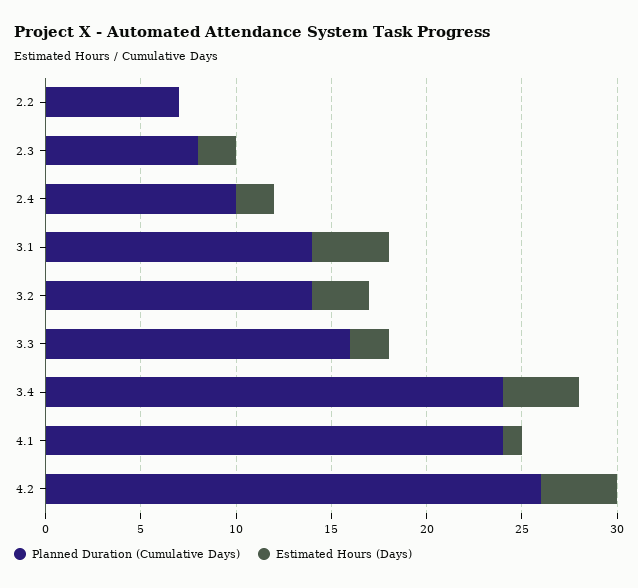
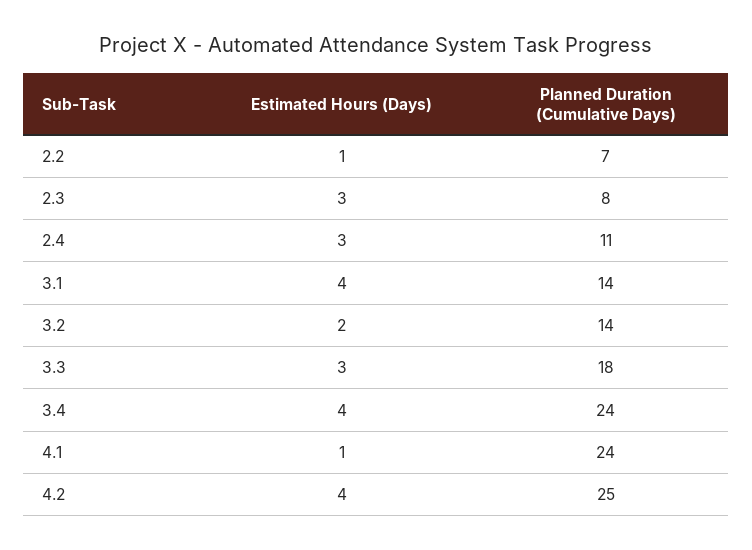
  {
    "Planned Duration (Cumulative Days)": {
      "2.2": 7,
      "2.3": 8,
-     "2.4": 10,
+     "2.4": 11,
      "3.1": 14,
      "3.2": 14,
-     "3.3": 16,
+     "3.3": 18,
      "3.4": 24,
      "4.1": 24,
-     "4.2": 26
+     "4.2": 25
    },
    "Estimated Hours (Days)": {
-     "2.2": 0,
+     "2.2": 1,
-     "2.3": 2,
+     "2.3": 3,
-     "2.4": 2,
+     "2.4": 3,
      "3.1": 4,
-     "3.2": 3,
+     "3.2": 2,
-     "3.3": 2,
+     "3.3": 3,
      "3.4": 4,
      "4.1": 1,
      "4.2": 4
    }
  }

